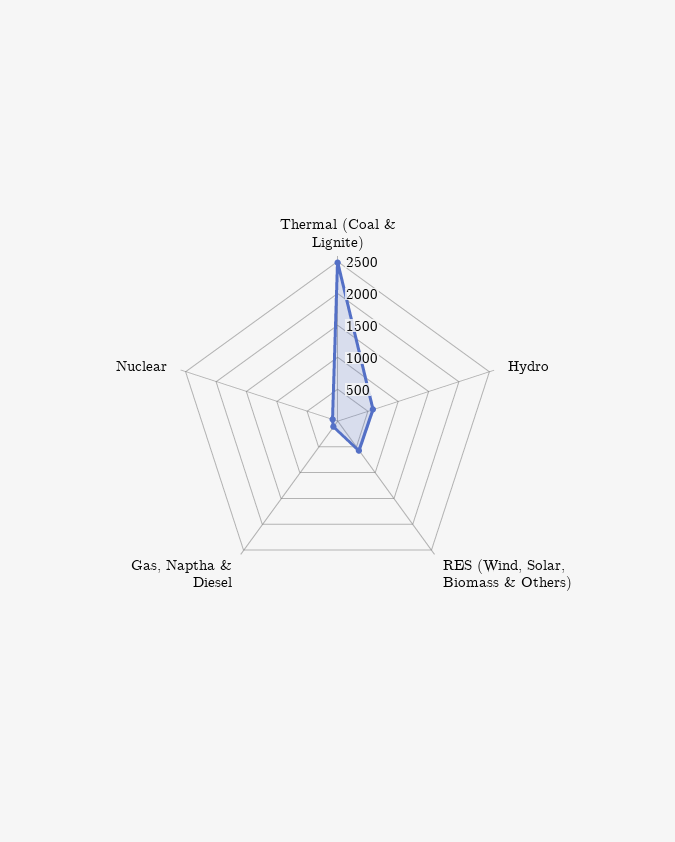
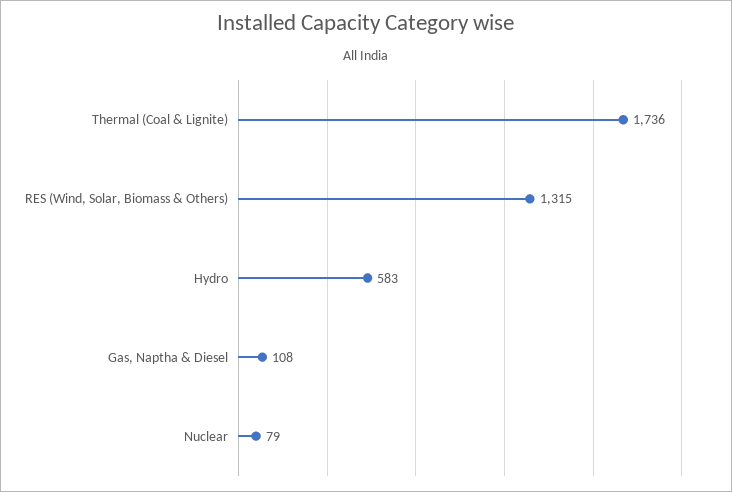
  {
-   "Thermal (Coal & Lignite)": 2500,
+   "Thermal (Coal & Lignite)": 1736,
    "Hydro": 583,
-   "RES (Wind, Solar, Biomass & Others)": 500,
+   "RES (Wind, Solar, Biomass & Others)": 1315,
    "Gas, Naptha & Diesel": 108,
    "Nuclear": 79
  }

